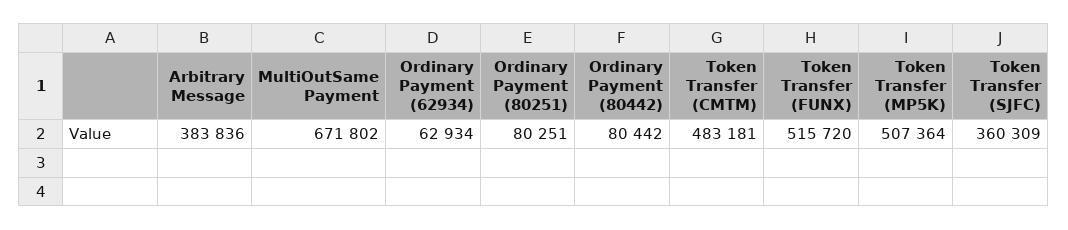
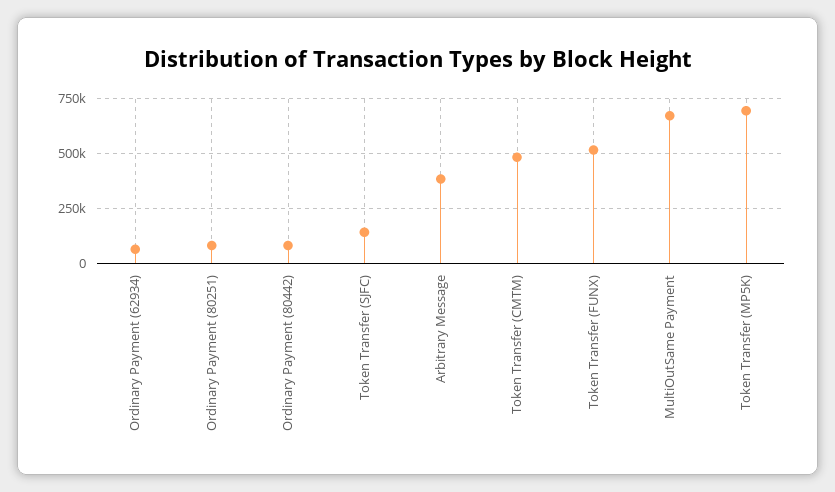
  {
    "Arbitrary Message": 383836,
    "MultiOutSame Payment": 671802,
    "Ordinary Payment (62934)": 62934,
    "Ordinary Payment (80251)": 80251,
    "Ordinary Payment (80442)": 80442,
    "Token Transfer (CMTM)": 483181,
    "Token Transfer (FUNX)": 515720,
-   "Token Transfer (MP5K)": 507364,
+   "Token Transfer (MP5K)": 700000,
-   "Token Transfer (SJFC)": 360309
+   "Token Transfer (SJFC)": 150000
  }

